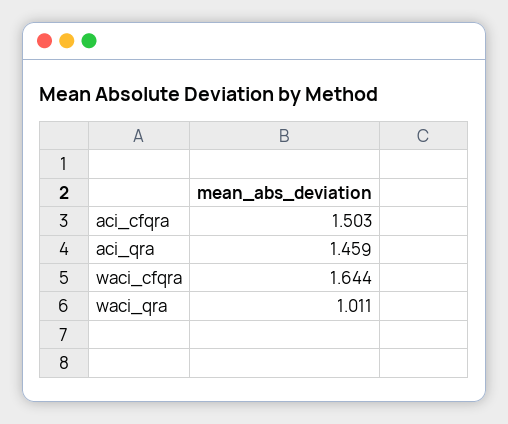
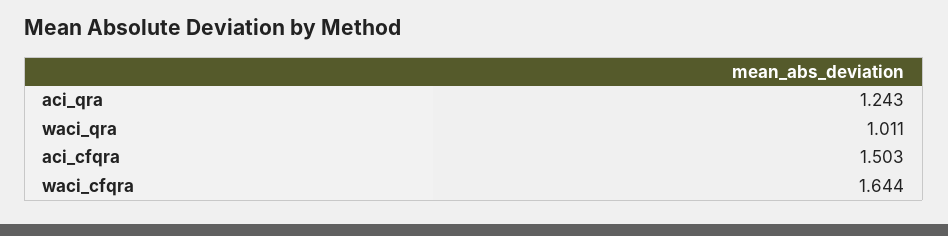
  {
    "aci_cfqra": 1.503,
-   "aci_qra": 1.459,
+   "aci_qra": 1.243,
    "waci_cfqra": 1.644,
    "waci_qra": 1.011
  }

